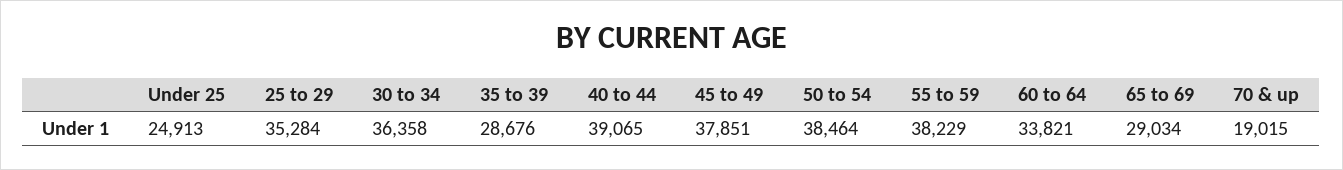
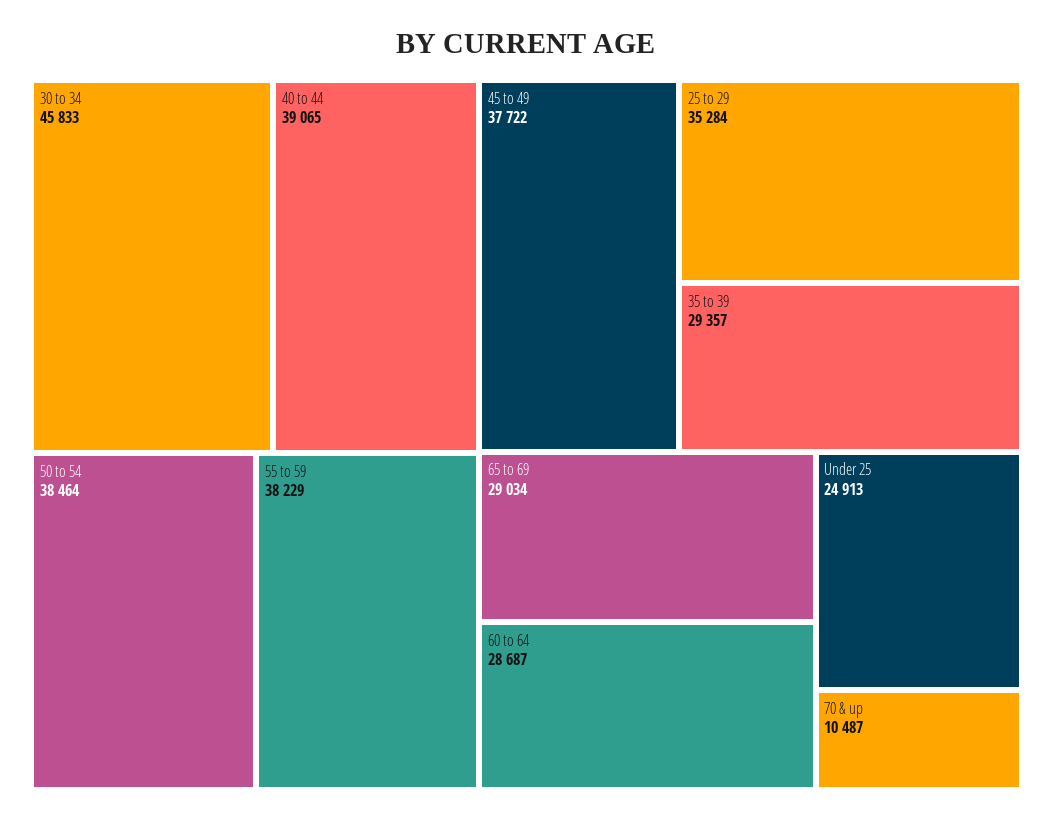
  {
    "Under 25": 24913,
    "25 to 29": 35284,
-   "30 to 34": 36358,
+   "30 to 34": 45833,
-   "35 to 39": 28676,
+   "35 to 39": 29357,
    "40 to 44": 39065,
-   "45 to 49": 37851,
+   "45 to 49": 37722,
    "50 to 54": 38464,
    "55 to 59": 38229,
-   "60 to 64": 33821,
+   "60 to 64": 28687,
    "65 to 69": 29034,
-   "70 & up": 19015
+   "70 & up": 10487
  }

